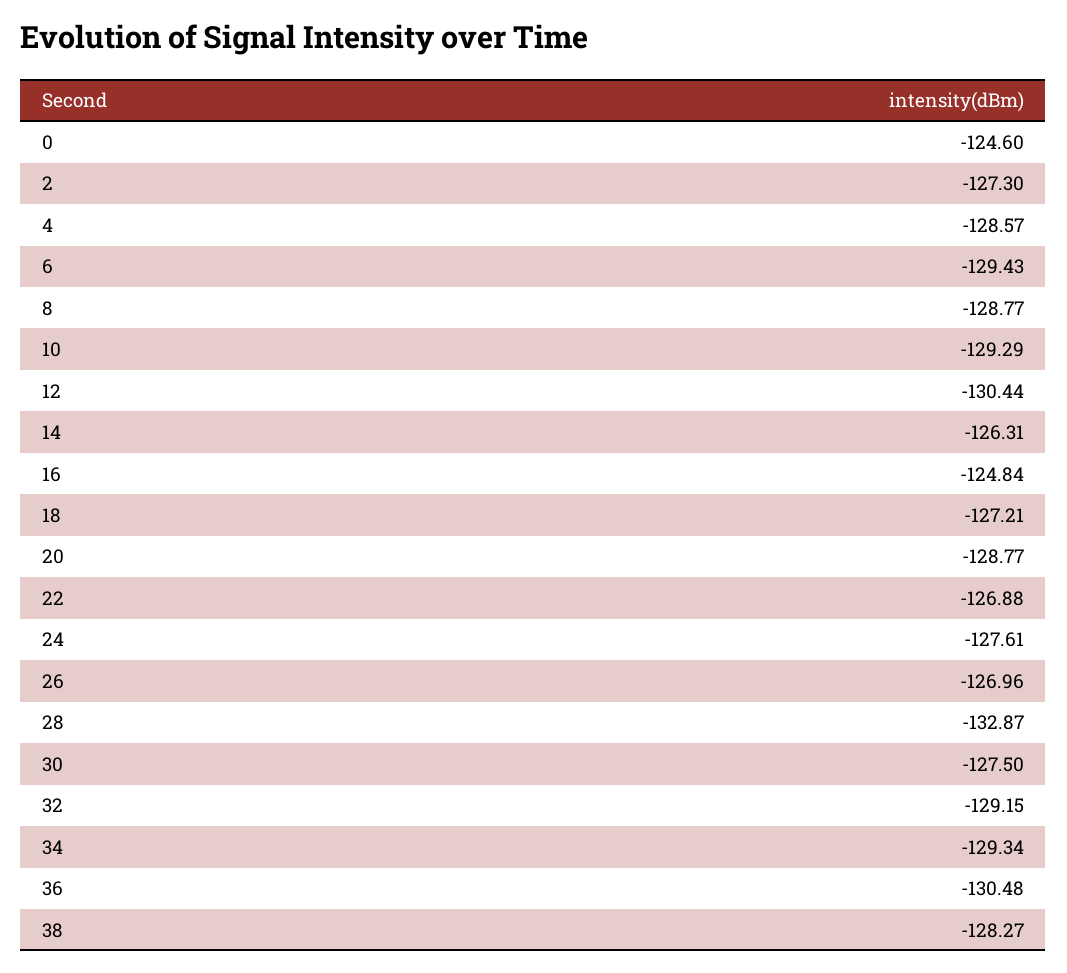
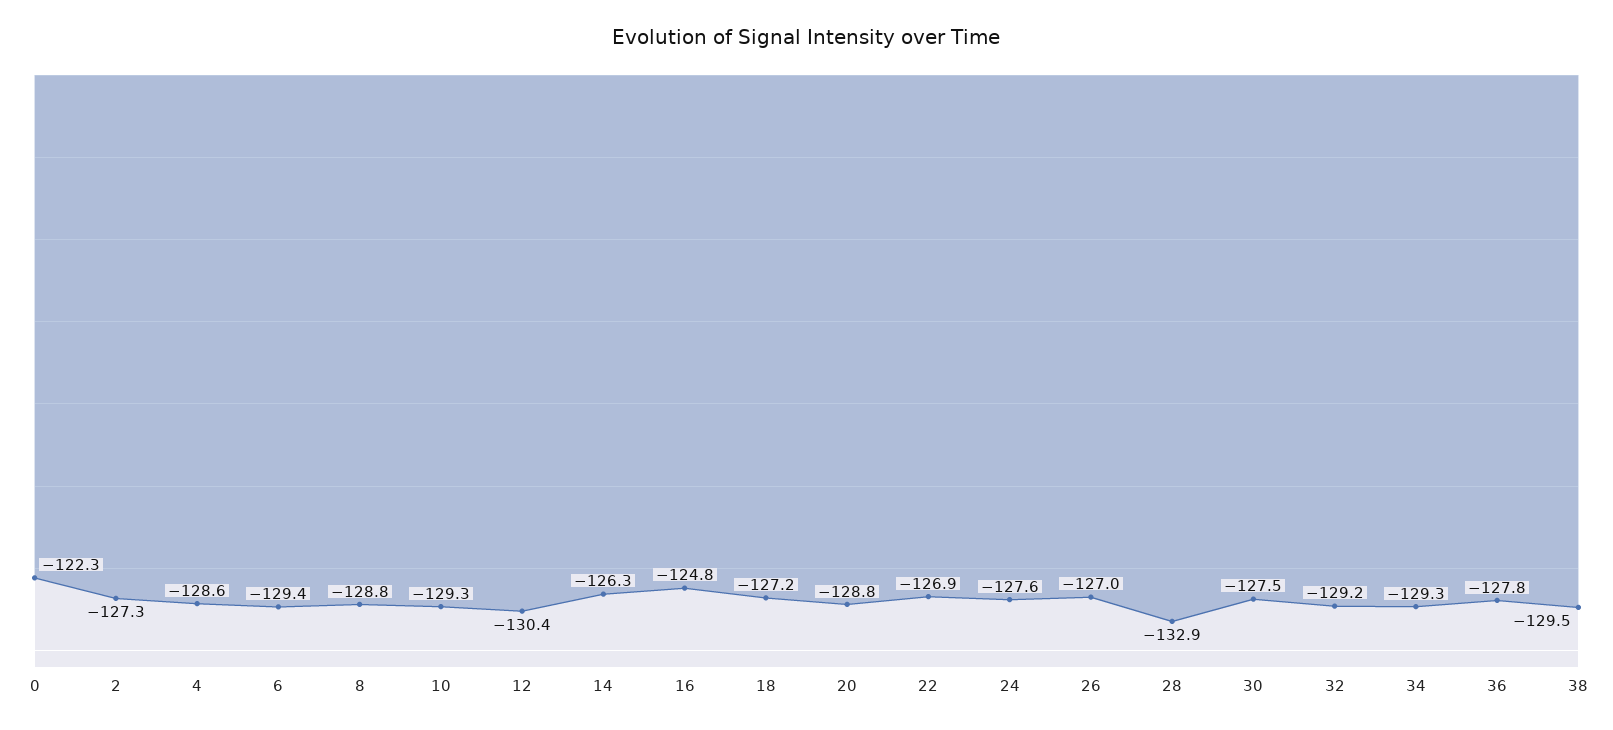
  {
-   "0": -124.6,
+   "0": -122.3,
    "2": -127.3,
    "4": -128.57,
    "6": -129.43,
    "8": -128.77,
    "10": -129.29,
    "12": -130.44,
    "14": -126.31,
    "16": -124.84,
    "18": -127.21,
    "20": -128.77,
    "22": -126.88,
    "24": -127.61,
    "26": -126.96,
    "28": -132.87,
    "30": -127.5,
    "32": -129.15,
    "34": -129.34,
-   "36": -130.48,
+   "36": -127.8,
-   "38": -128.27
+   "38": -129.5
  }

